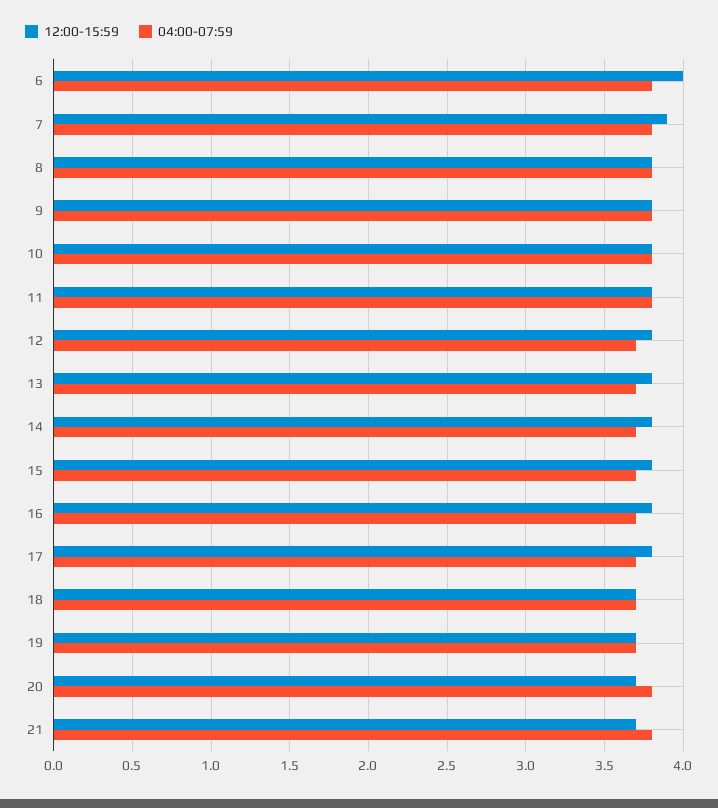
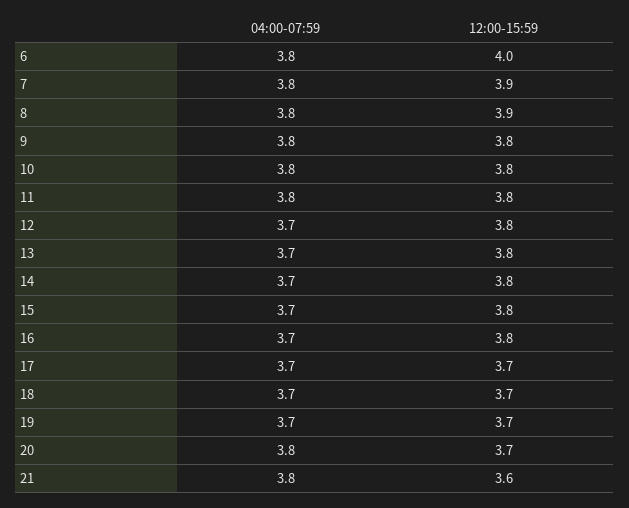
  {
    "12:00-15:59": {
      "6": 4,
      "7": 3.9,
-     "8": 3.8,
+     "8": 3.9,
      "9": 3.8,
      "10": 3.8,
      "11": 3.8,
      "12": 3.8,
      "13": 3.8,
      "14": 3.8,
      "15": 3.8,
      "16": 3.8,
-     "17": 3.8,
+     "17": 3.7,
      "18": 3.7,
      "19": 3.7,
      "20": 3.7,
-     "21": 3.7
+     "21": 3.6
    },
    "04:00-07:59": {
      "6": 3.8,
      "7": 3.8,
      "8": 3.8,
      "9": 3.8,
      "10": 3.8,
      "11": 3.8,
      "12": 3.7,
      "13": 3.7,
      "14": 3.7,
      "15": 3.7,
      "16": 3.7,
      "17": 3.7,
      "18": 3.7,
      "19": 3.7,
      "20": 3.8,
      "21": 3.8
    }
  }

